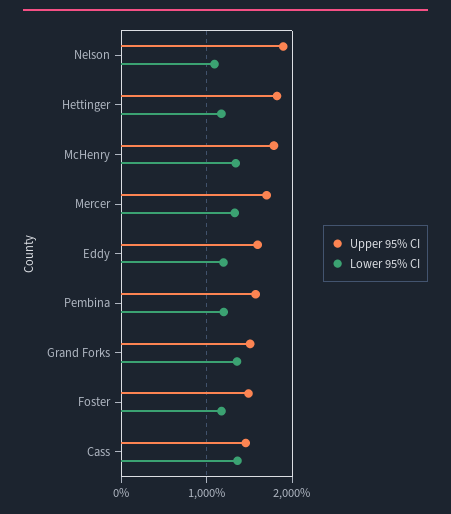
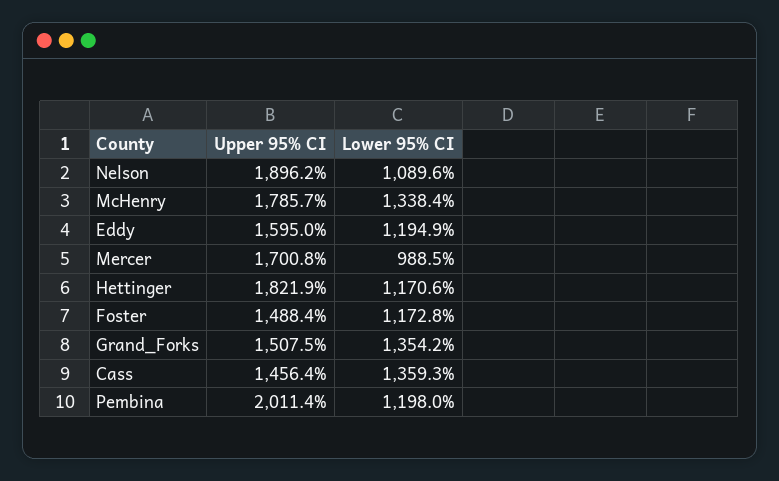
  {
    "Upper 95% CI": {
      "Nelson": 1896.2,
      "Hettinger": 1821.9,
      "McHenry": 1785.7,
      "Mercer": 1700.8,
      "Eddy": 1595,
-     "Pembina": 1600,
+     "Pembina": 2011.4,
      "Grand Forks": 1507.5,
      "Foster": 1488.4,
      "Cass": 1456.4
    },
    "Lower 95% CI": {
      "Nelson": 1089.6,
      "Hettinger": 1170.6,
      "McHenry": 1338.4,
-     "Mercer": 1300,
+     "Mercer": 988.5,
      "Eddy": 1194.9,
      "Pembina": 1198,
      "Grand Forks": 1354.2,
      "Foster": 1172.8,
      "Cass": 1359.3
    }
  }

